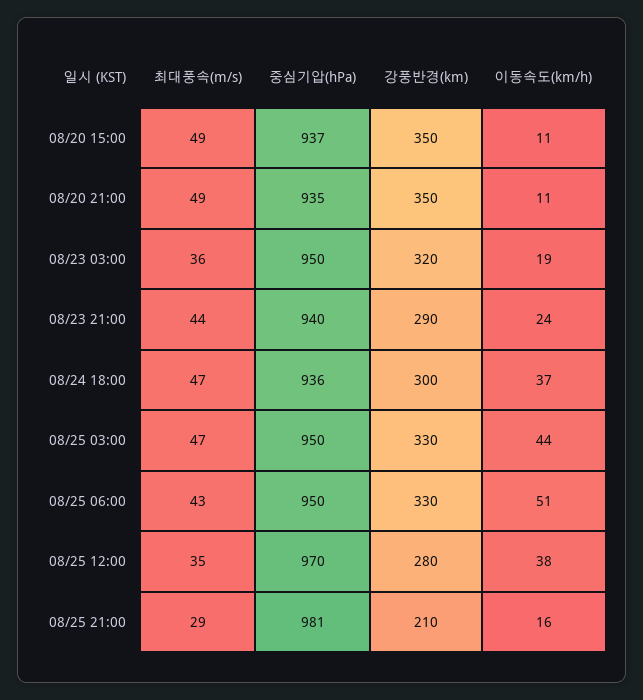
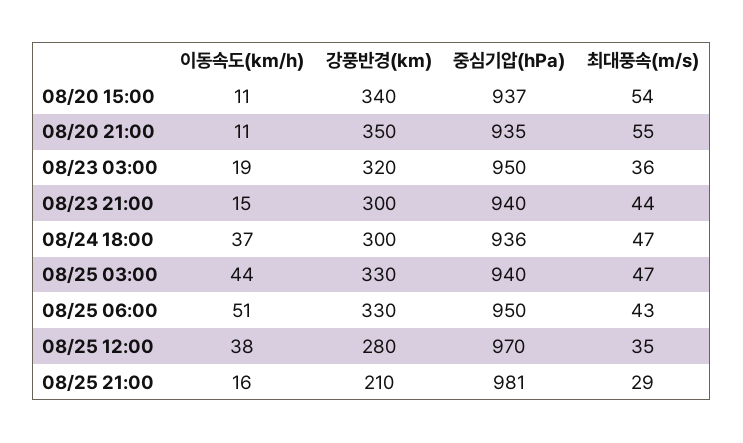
  {
    "최대풍속(m/s)": {
-     "08/20 15:00": 49,
+     "08/20 15:00": 54,
-     "08/20 21:00": 49,
+     "08/20 21:00": 55,
      "08/23 03:00": 36,
      "08/23 21:00": 44,
      "08/24 18:00": 47,
      "08/25 03:00": 47,
      "08/25 06:00": 43,
      "08/25 12:00": 35,
      "08/25 21:00": 29
    },
    "중심기압(hPa)": {
      "08/20 15:00": 937,
      "08/20 21:00": 935,
      "08/23 03:00": 950,
      "08/23 21:00": 940,
      "08/24 18:00": 936,
-     "08/25 03:00": 950,
+     "08/25 03:00": 940,
      "08/25 06:00": 950,
      "08/25 12:00": 970,
      "08/25 21:00": 981
    },
    "강풍반경(km)": {
-     "08/20 15:00": 350,
+     "08/20 15:00": 340,
      "08/20 21:00": 350,
      "08/23 03:00": 320,
-     "08/23 21:00": 290,
+     "08/23 21:00": 300,
      "08/24 18:00": 300,
      "08/25 03:00": 330,
      "08/25 06:00": 330,
      "08/25 12:00": 280,
      "08/25 21:00": 210
    },
    "이동속도(km/h)": {
      "08/20 15:00": 11,
      "08/20 21:00": 11,
      "08/23 03:00": 19,
-     "08/23 21:00": 24,
+     "08/23 21:00": 15,
      "08/24 18:00": 37,
      "08/25 03:00": 44,
      "08/25 06:00": 51,
      "08/25 12:00": 38,
      "08/25 21:00": 16
    }
  }

